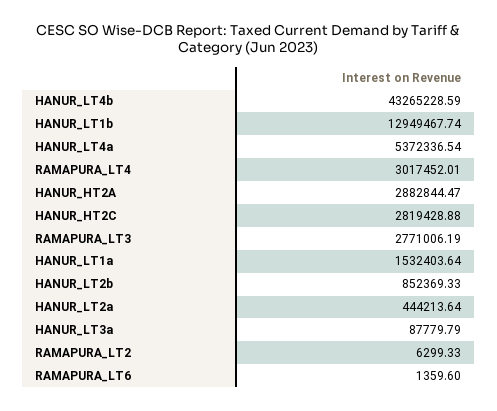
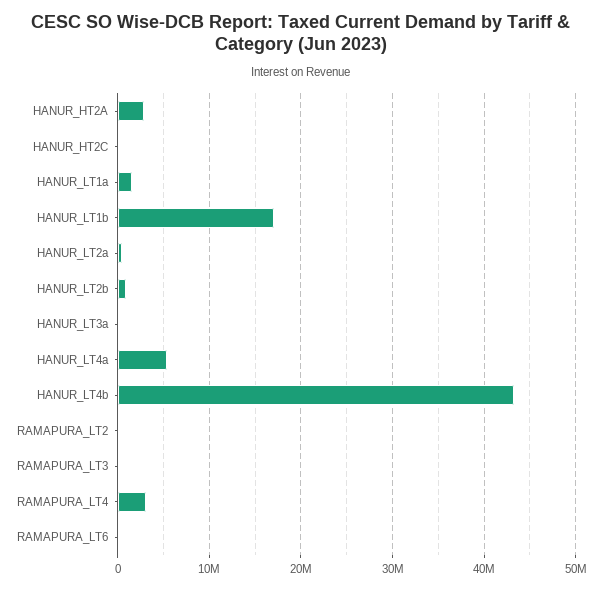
  {
    "HANUR_LT4b": 43265228.59,
-   "HANUR_LT1b": 12949467.74,
+   "HANUR_LT1b": 17000000,
    "HANUR_LT4a": 5372336.54,
    "RAMAPURA_LT4": 3017452.01,
    "HANUR_HT2A": 2882844.47,
-   "HANUR_HT2C": 2819428.88,
+   "HANUR_HT2C": 0,
-   "RAMAPURA_LT3": 2771006.19,
+   "RAMAPURA_LT3": 0,
    "HANUR_LT1a": 1532403.64,
    "HANUR_LT2b": 852369.33,
    "HANUR_LT2a": 444213.64,
    "HANUR_LT3a": 87779.79,
    "RAMAPURA_LT2": 6299.33,
    "RAMAPURA_LT6": 1359.6
  }

